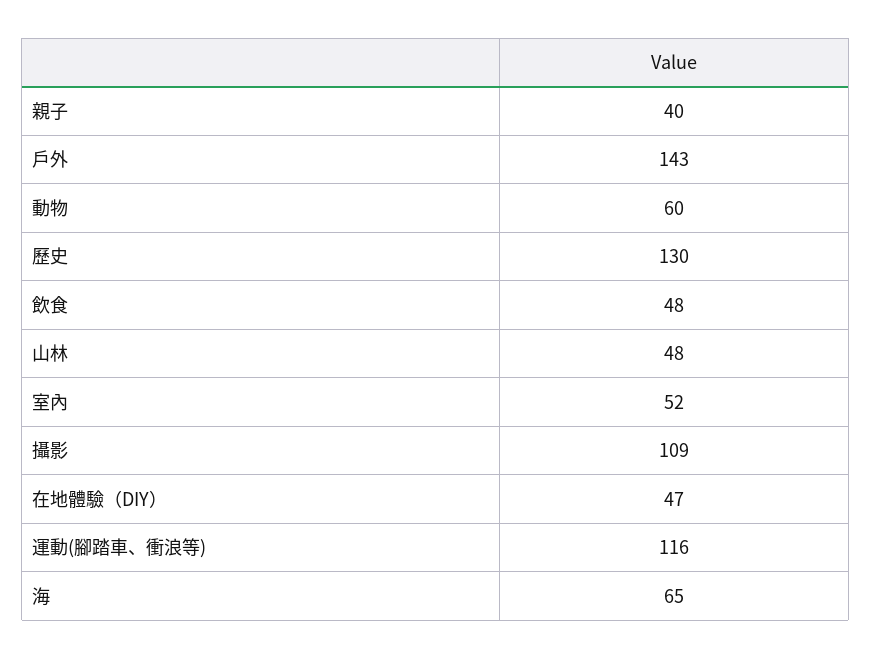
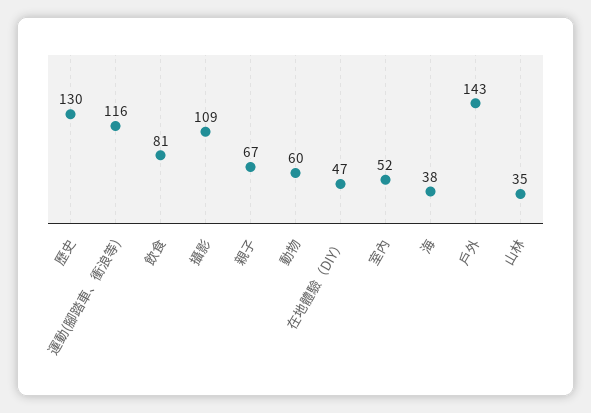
  {
-   "親子": 40,
+   "親子": 67,
    "戶外": 143,
    "動物": 60,
    "歷史": 130,
-   "飲食": 48,
+   "飲食": 81,
-   "山林": 48,
+   "山林": 35,
    "室內": 52,
    "攝影": 109,
    "在地體驗（DIY）": 47,
    "運動(腳踏車、衝浪等)": 116,
-   "海": 65
+   "海": 38
  }

